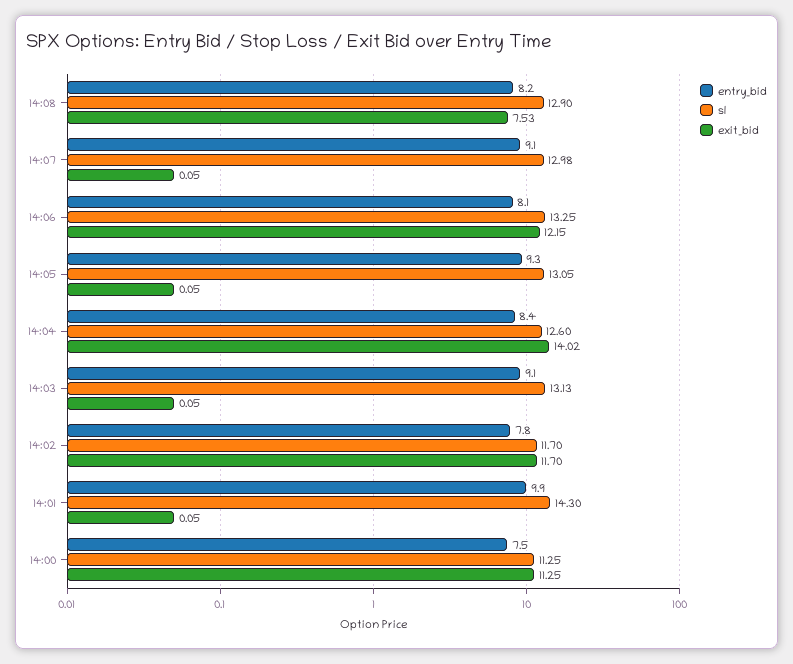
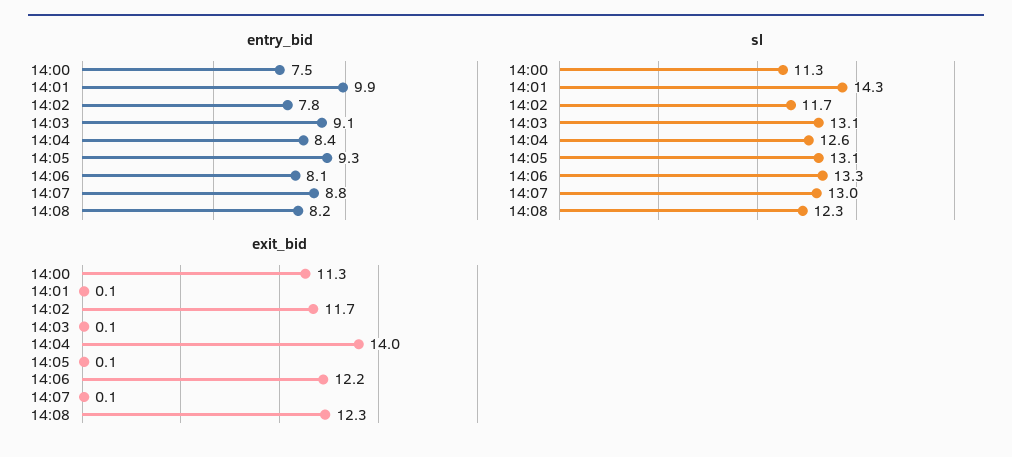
  {
    "entry_bid": {
      "14:08": 8.2,
-     "14:07": 9.1,
+     "14:07": 8.8,
      "14:06": 8.1,
      "14:05": 9.3,
      "14:04": 8.4,
      "14:03": 9.1,
      "14:02": 7.8,
      "14:01": 9.9,
      "14:00": 7.5
    },
    "sl": {
-     "14:08": 12.9,
+     "14:08": 12.3,
      "14:07": 12.98,
      "14:06": 13.25,
      "14:05": 13.05,
      "14:04": 12.6,
      "14:03": 13.13,
      "14:02": 11.7,
      "14:01": 14.3,
      "14:00": 11.25
    },
    "exit_bid": {
-     "14:08": 7.53,
+     "14:08": 12.3,
      "14:07": 0.05,
      "14:06": 12.15,
      "14:05": 0.05,
      "14:04": 14.02,
      "14:03": 0.05,
      "14:02": 11.7,
      "14:01": 0.05,
      "14:00": 11.25
    }
  }

